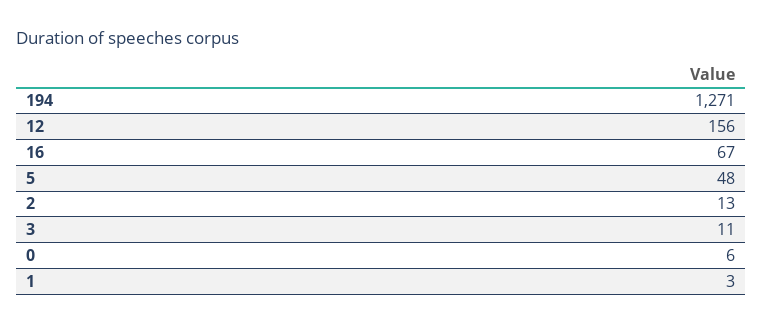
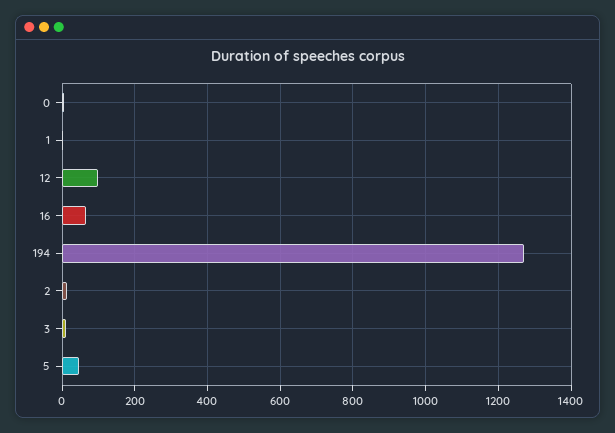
  {
    "194": 1271,
-   "12": 156,
+   "12": 100,
    "16": 67,
    "5": 48,
    "2": 13,
    "3": 11,
    "0": 6,
    "1": 3
  }

